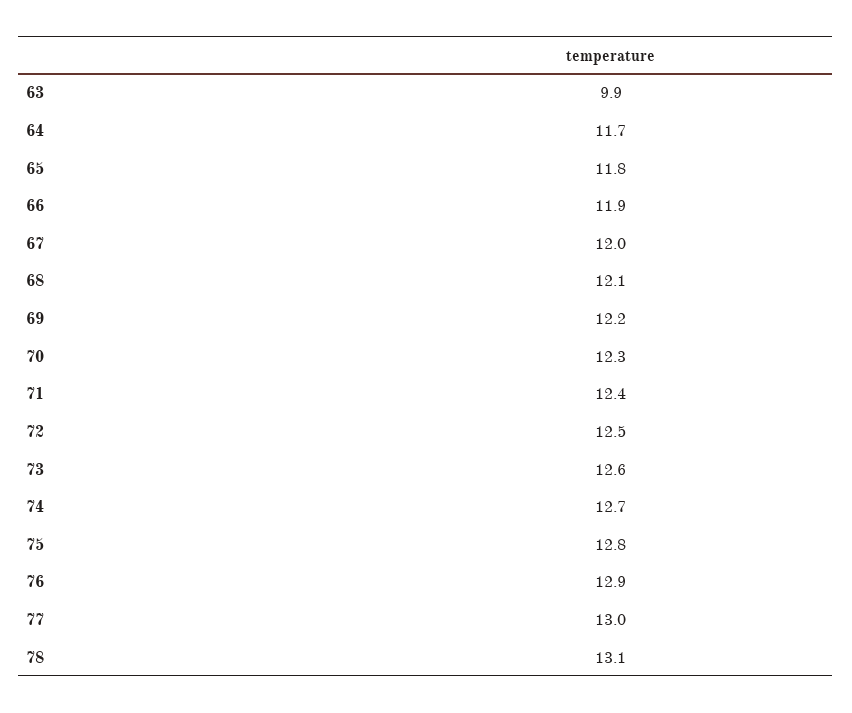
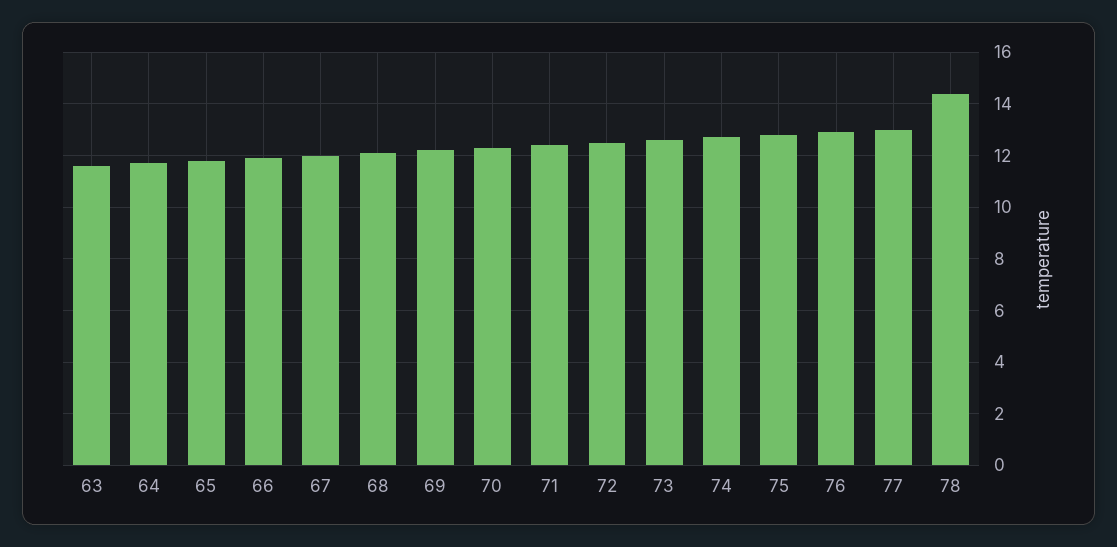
  {
-   "63": 9.9,
+   "63": 11.5,
    "64": 11.7,
    "65": 11.8,
    "66": 11.9,
    "67": 12,
    "68": 12.1,
    "69": 12.2,
    "70": 12.3,
    "71": 12.4,
    "72": 12.5,
    "73": 12.6,
    "74": 12.7,
    "75": 12.8,
    "76": 12.9,
    "77": 13,
-   "78": 13.1
+   "78": 14.5
  }

